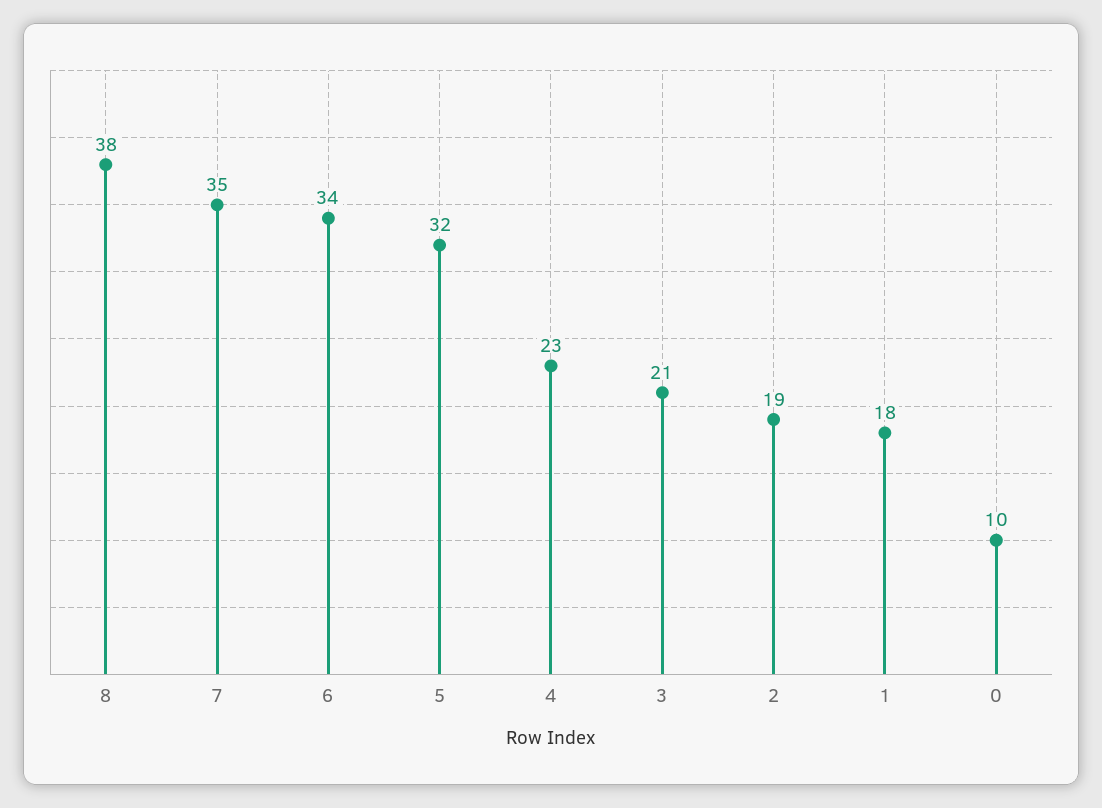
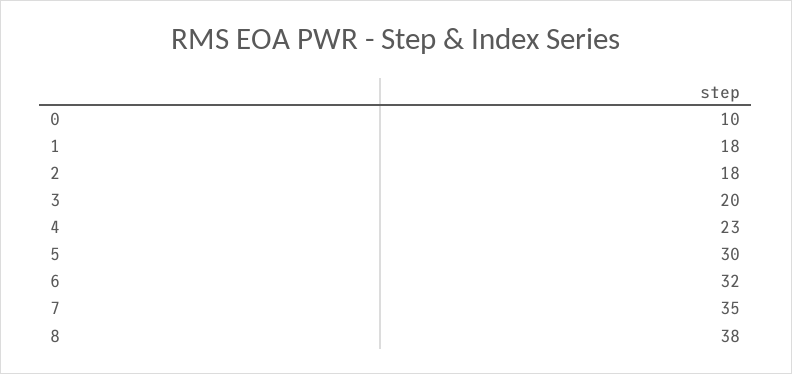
  {
    "8": 38,
    "7": 35,
-   "6": 34,
+   "6": 32,
-   "5": 32,
+   "5": 30,
    "4": 23,
-   "3": 21,
+   "3": 20,
-   "2": 19,
+   "2": 18,
    "1": 18,
    "0": 10
  }

